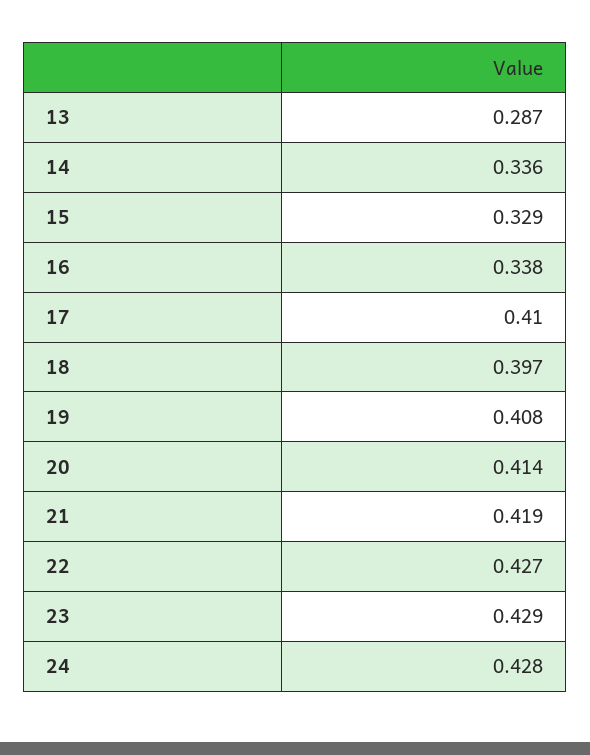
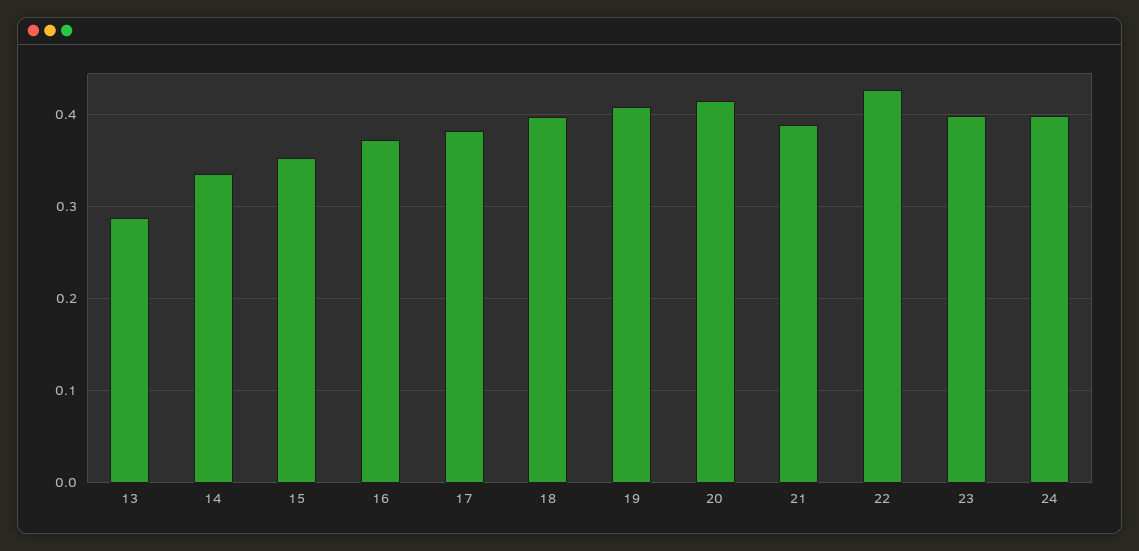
  {
    "13": 0.287,
    "14": 0.336,
-   "15": 0.329,
+   "15": 0.35,
-   "16": 0.338,
+   "16": 0.37,
-   "17": 0.41,
+   "17": 0.38,
    "18": 0.397,
    "19": 0.408,
    "20": 0.414,
-   "21": 0.419,
+   "21": 0.39,
    "22": 0.427,
-   "23": 0.429,
+   "23": 0.4,
-   "24": 0.428
+   "24": 0.4
  }

